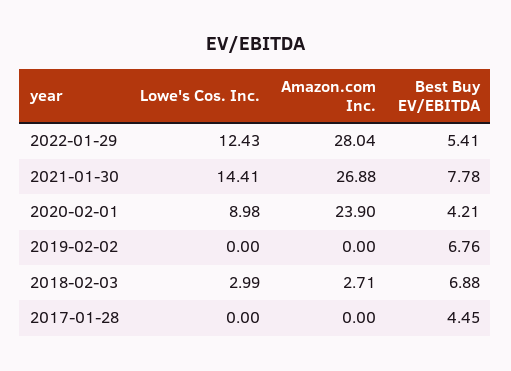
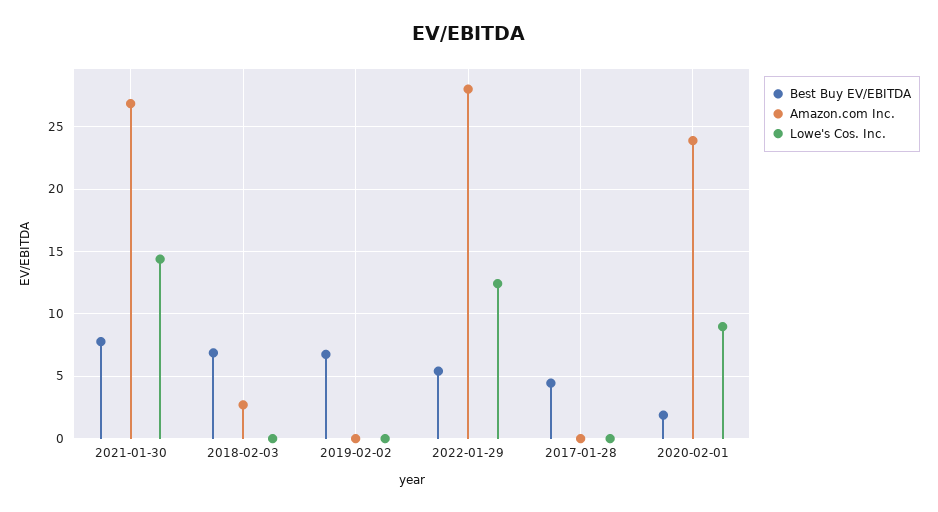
  {
    "Lowe's Cos. Inc.": {
      "2022-01-29": 12.43,
      "2021-01-30": 14.41,
      "2020-02-01": 8.98,
      "2019-02-02": 0,
-     "2018-02-03": 2.99,
+     "2018-02-03": 0,
      "2017-01-28": 0
    },
    "Amazon.com Inc.": {
      "2022-01-29": 28.04,
      "2021-01-30": 26.88,
      "2020-02-01": 23.9,
      "2019-02-02": 0,
      "2018-02-03": 2.71,
      "2017-01-28": 0
    },
    "Best Buy EV/EBITDA": {
      "2022-01-29": 5.41,
      "2021-01-30": 7.78,
-     "2020-02-01": 4.21,
+     "2020-02-01": 2,
      "2019-02-02": 6.76,
      "2018-02-03": 6.88,
      "2017-01-28": 4.45
    }
  }

